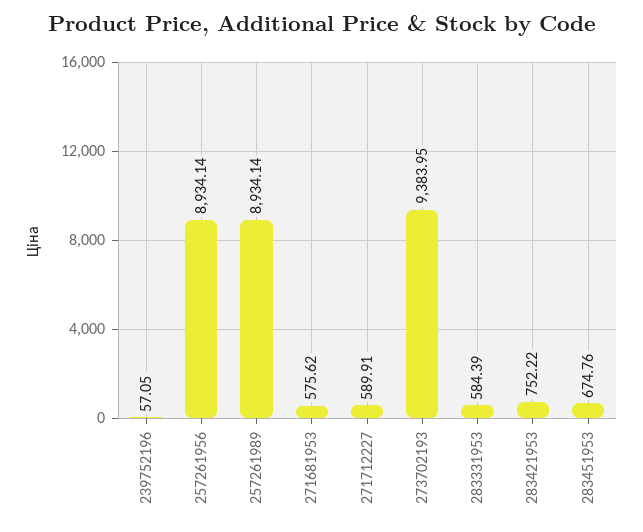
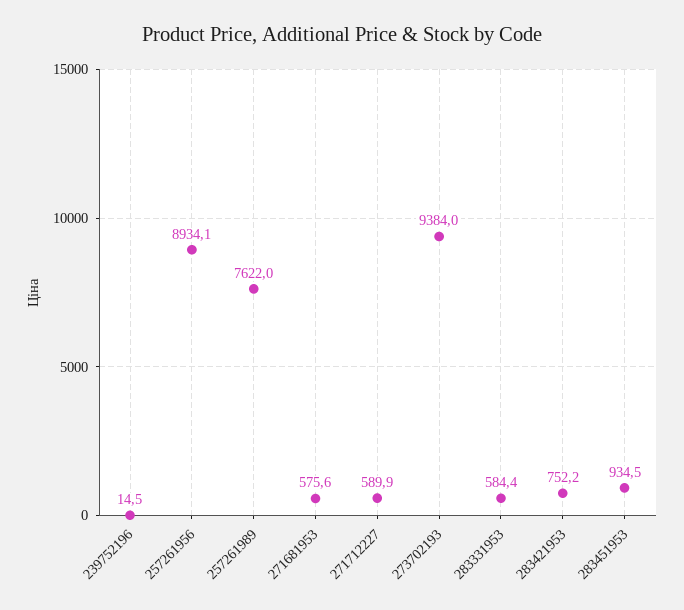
  {
-   "239752196": 57.05,
+   "239752196": 14.5,
    "257261956": 8934.14,
-   "257261989": 8934.14,
+   "257261989": 7622,
    "271681953": 575.62,
    "271712227": 589.91,
    "273702193": 9383.95,
    "283331953": 584.39,
    "283421953": 752.22,
-   "283451953": 674.76
+   "283451953": 934.5
  }

